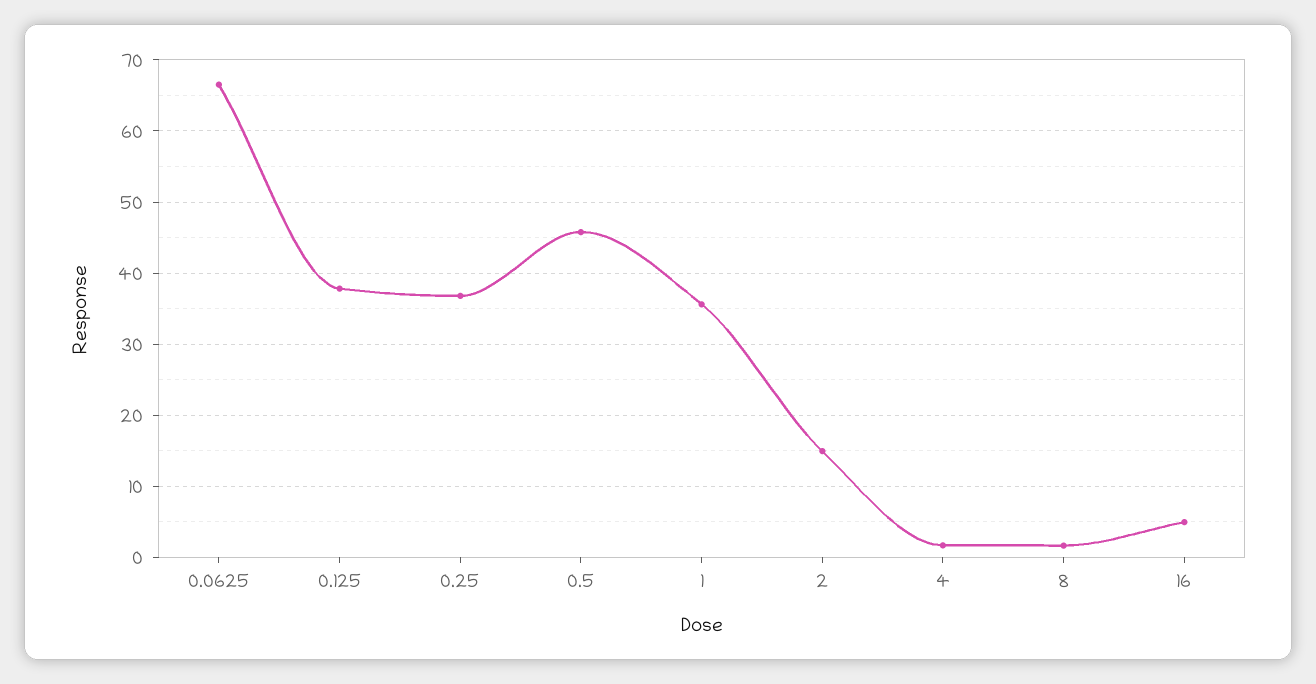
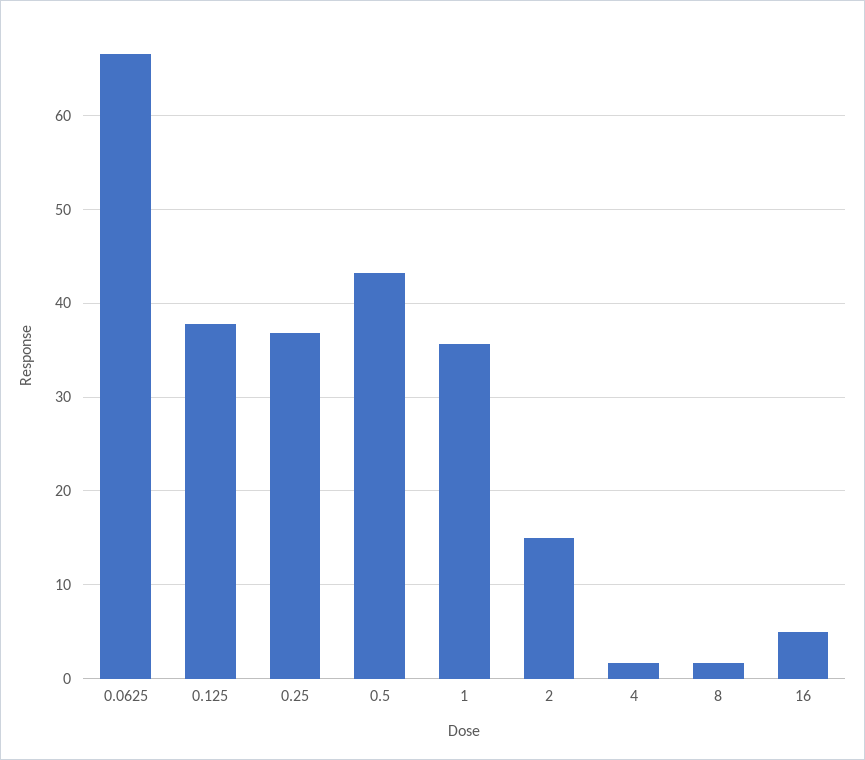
  {
    "0.0625": 67,
    "0.125": 38,
    "0.25": 37,
-   "0.5": 46,
+   "0.5": 43,
    "1": 36,
    "2": 15,
    "4": 2,
    "8": 2,
    "16": 5
  }

